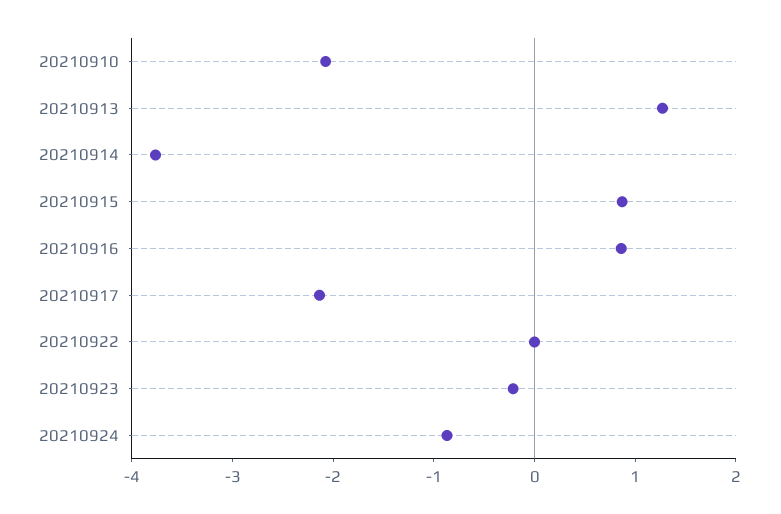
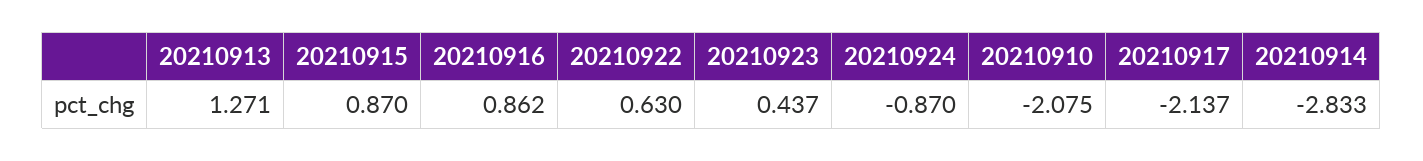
  {
    "20210910": -2.075,
    "20210913": 1.271,
-   "20210914": -3.8,
+   "20210914": -2.833,
    "20210915": 0.87,
    "20210916": 0.862,
    "20210917": -2.137,
-   "20210922": 0,
+   "20210922": 0.63,
-   "20210923": -0.2,
+   "20210923": 0.437,
    "20210924": -0.87
  }

